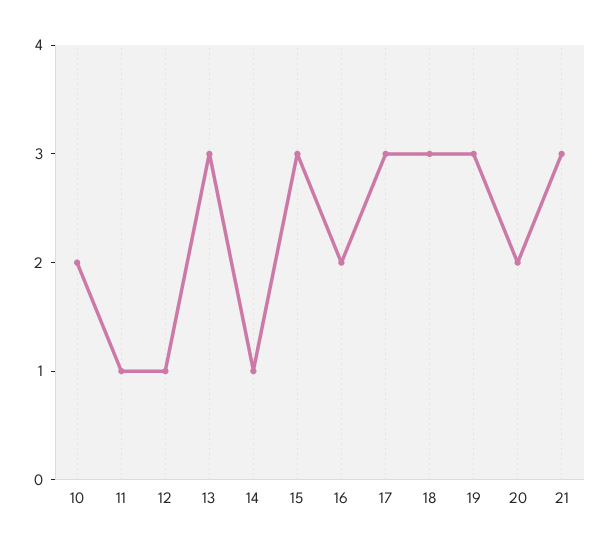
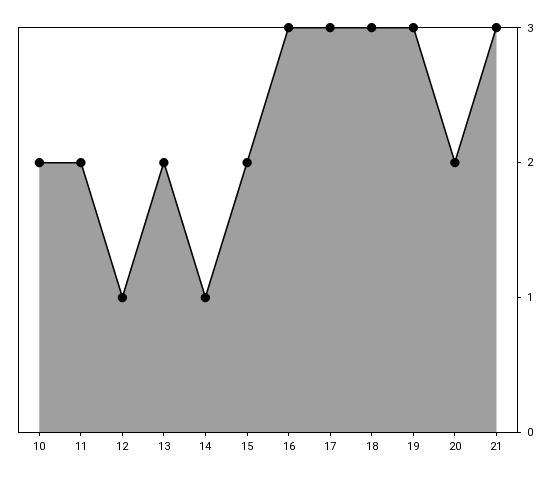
  {
    "10": 2,
-   "11": 1,
+   "11": 2,
    "12": 1,
-   "13": 3,
+   "13": 2,
    "14": 1,
-   "15": 3,
+   "15": 2,
-   "16": 2,
+   "16": 3,
    "17": 3,
    "18": 3,
    "19": 3,
    "20": 2,
    "21": 3
  }

